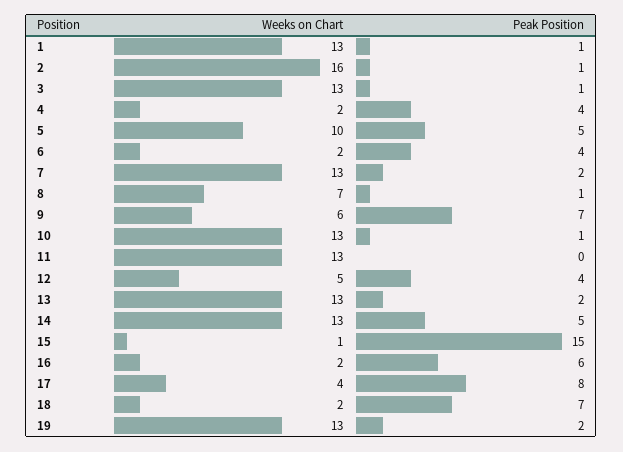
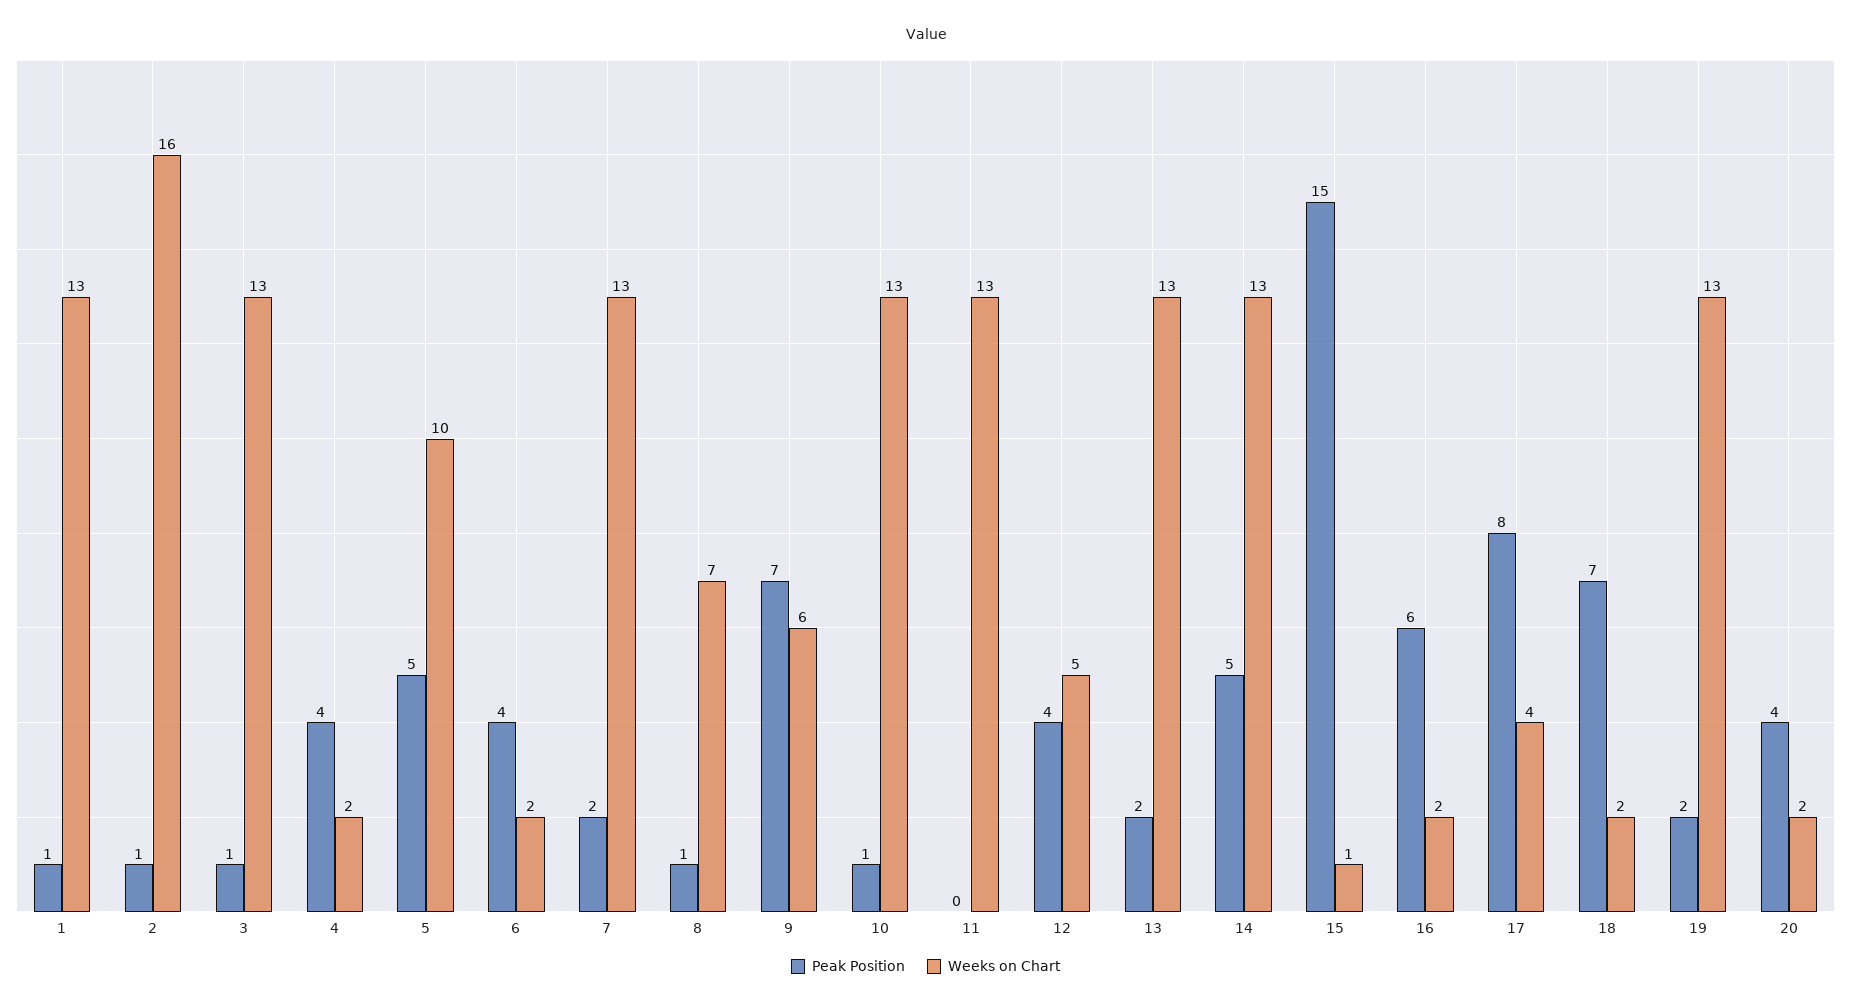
  {
    "Weeks on Chart": {
      "1": 13,
      "2": 16,
      "3": 13,
      "4": 2,
      "5": 10,
      "6": 2,
      "7": 13,
      "8": 7,
      "9": 6,
      "10": 13,
      "11": 13,
      "12": 5,
      "13": 13,
      "14": 13,
      "15": 1,
      "16": 2,
      "17": 4,
      "18": 2,
-     "19": 13
+     "19": 13,
+     "20": 2
    },
    "Peak Position": {
      "1": 1,
      "2": 1,
      "3": 1,
      "4": 4,
      "5": 5,
      "6": 4,
      "7": 2,
      "8": 1,
      "9": 7,
      "10": 1,
      "11": 0,
      "12": 4,
      "13": 2,
      "14": 5,
      "15": 15,
      "16": 6,
      "17": 8,
      "18": 7,
-     "19": 2
+     "19": 2,
+     "20": 4
    }
  }

